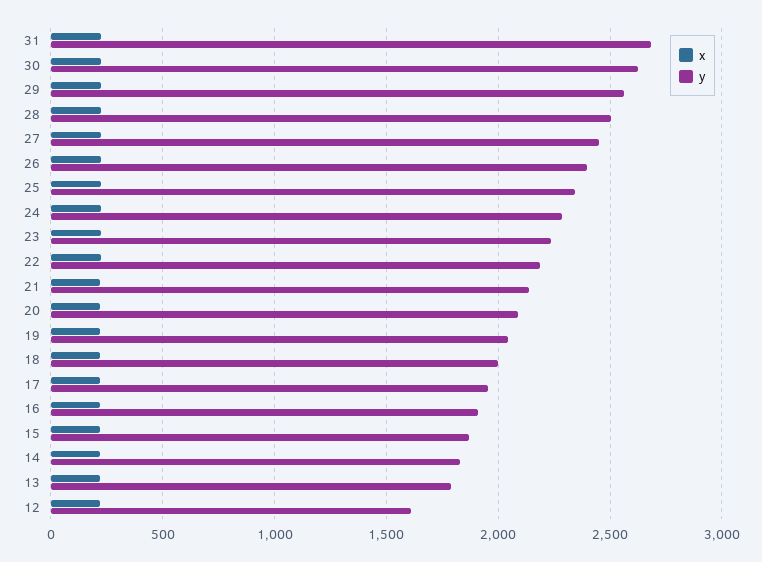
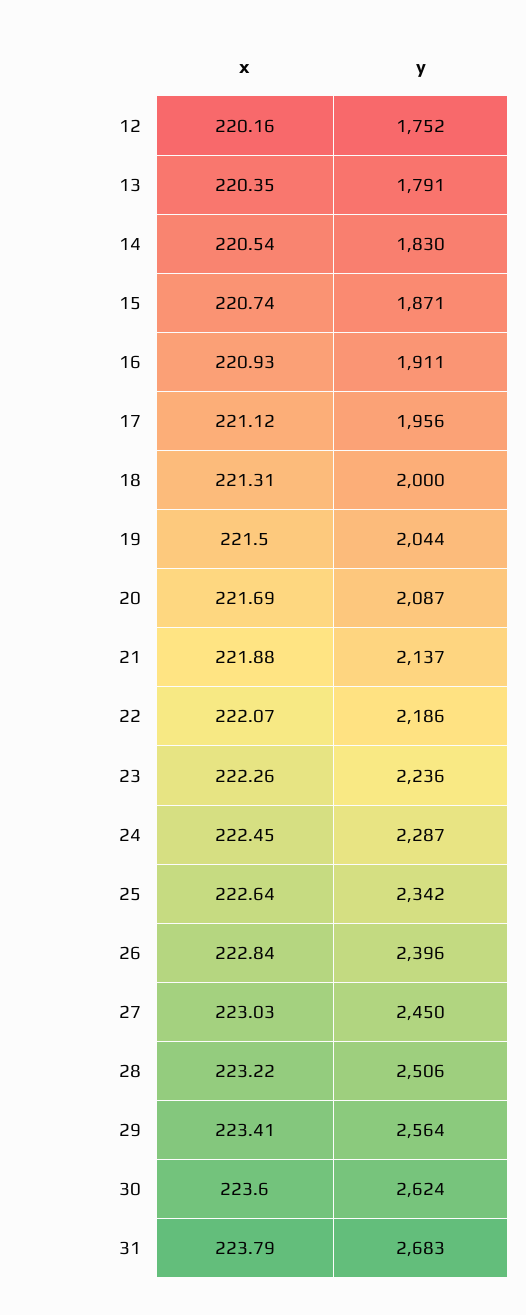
  {
    "x": {
      "31": 223.79,
      "30": 223.6,
      "29": 223.41,
      "28": 223.22,
      "27": 223.03,
      "26": 222.84,
      "25": 222.64,
      "24": 222.45,
      "23": 222.26,
      "22": 222.07,
      "21": 221.88,
      "20": 221.69,
      "19": 221.5,
      "18": 221.31,
      "17": 221.12,
      "16": 220.93,
      "15": 220.74,
      "14": 220.54,
      "13": 220.35,
      "12": 220.16
    },
    "y": {
      "31": 2683,
      "30": 2624,
      "29": 2564,
      "28": 2506,
      "27": 2450,
      "26": 2396,
      "25": 2342,
      "24": 2287,
      "23": 2236,
      "22": 2186,
      "21": 2137,
      "20": 2087,
      "19": 2044,
      "18": 2000,
      "17": 1956,
      "16": 1911,
      "15": 1871,
      "14": 1830,
      "13": 1791,
-     "12": 1600
+     "12": 1752
    }
  }

